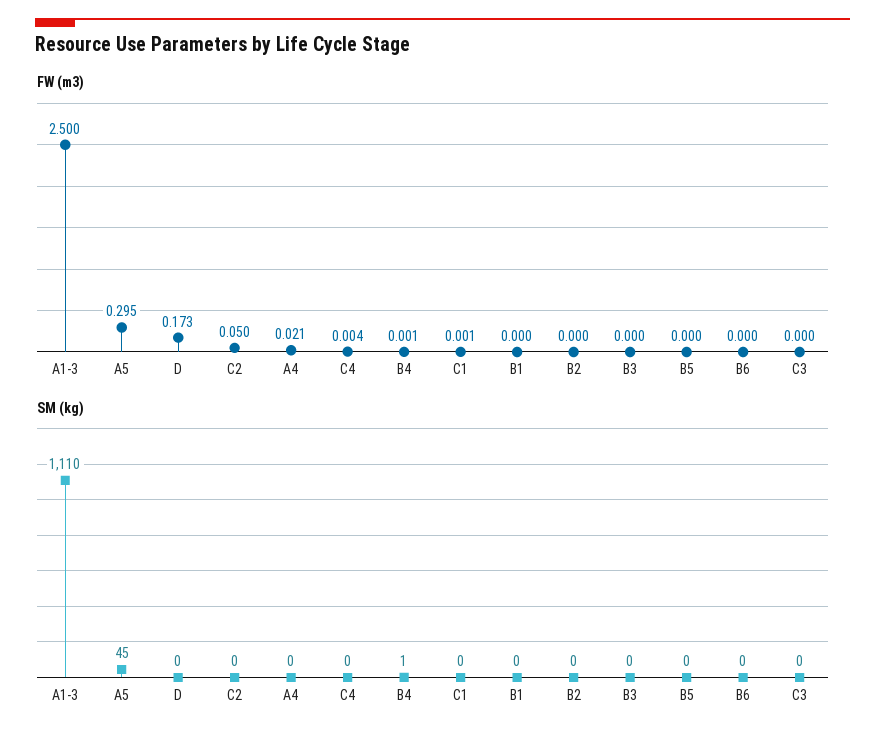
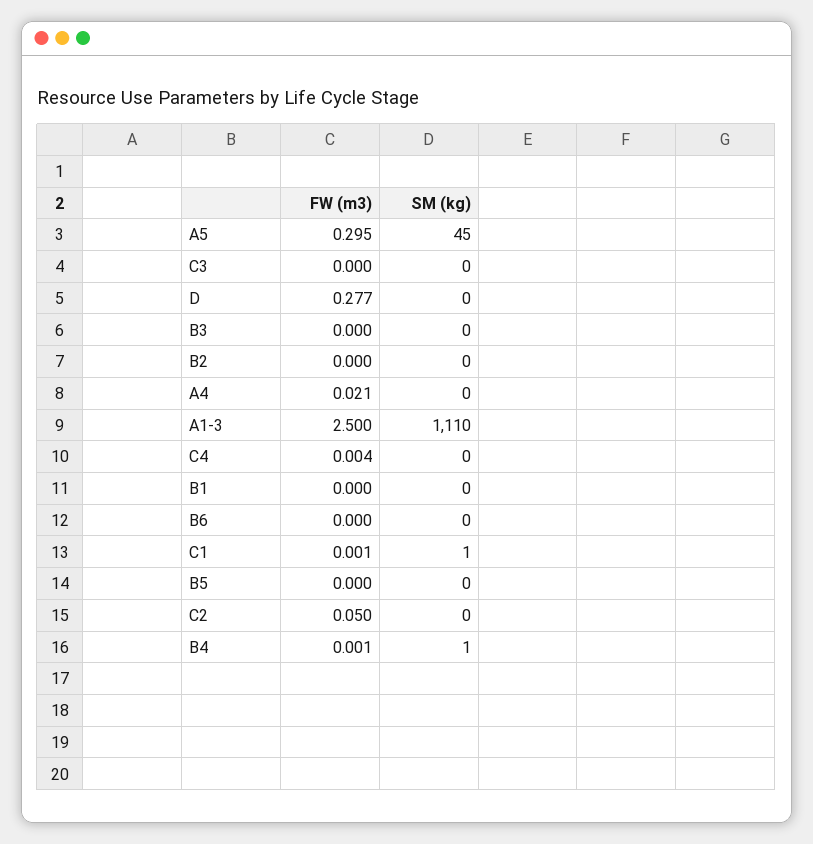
  {
    "FW (m3)": {
      "A1-3": 2.5,
      "A5": 0.295,
-     "D": 0.173,
+     "D": 0.277,
      "C2": 0.05,
      "A4": 0.021,
      "C4": 0.004,
      "B4": 0.001,
      "C1": 0.001,
      "B1": 0,
      "B2": 0,
      "B3": 0,
      "B5": 0,
      "B6": 0,
      "C3": 0
    },
    "SM (kg)": {
      "A1-3": 1110,
      "A5": 45,
      "D": 0,
      "C2": 0,
      "A4": 0,
      "C4": 0,
      "B4": 1,
-     "C1": 0,
+     "C1": 1,
      "B1": 0,
      "B2": 0,
      "B3": 0,
      "B5": 0,
      "B6": 0,
      "C3": 0
    }
  }

